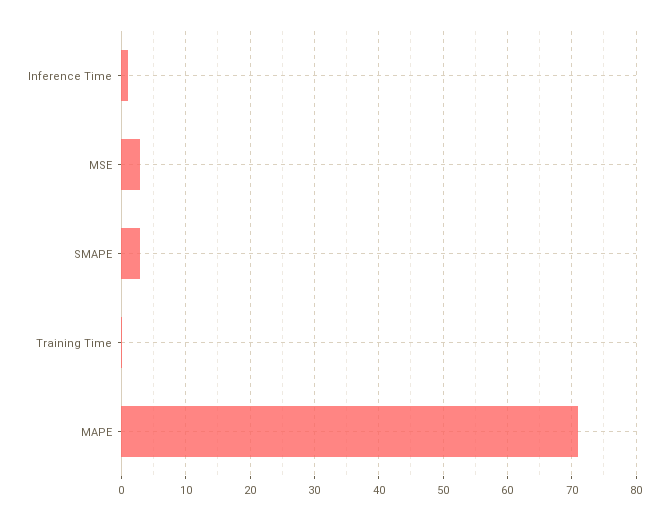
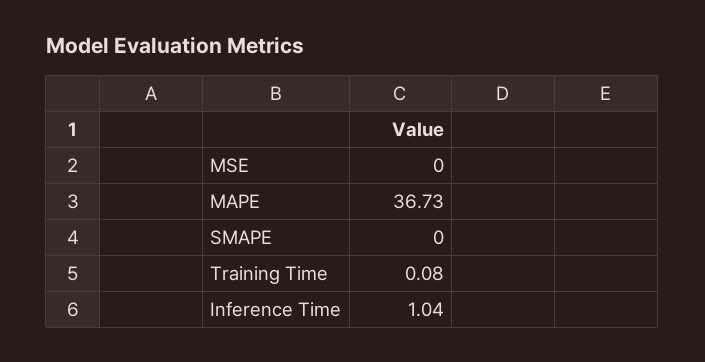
  {
    "Inference Time": 1.04,
-   "MSE": 3,
+   "MSE": 0,
-   "SMAPE": 3,
+   "SMAPE": 0,
    "Training Time": 0.08,
-   "MAPE": 71
+   "MAPE": 36.73
  }

